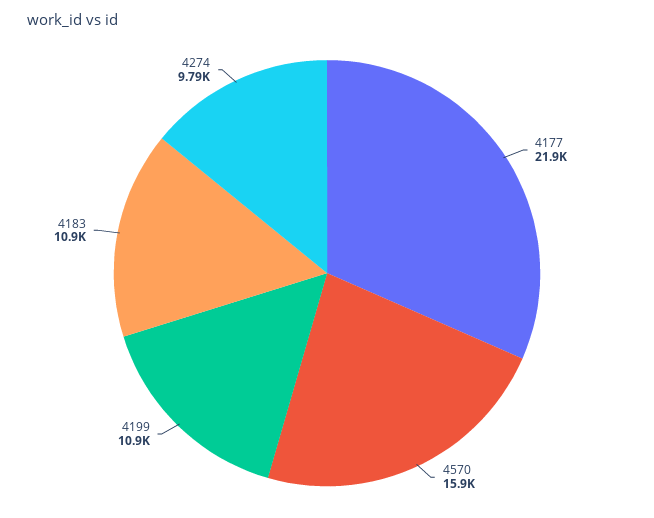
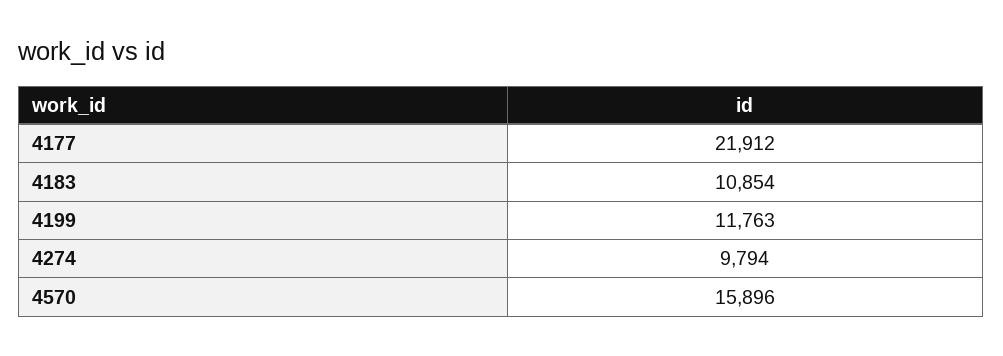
  {
    "4177": 21912,
    "4570": 15896,
-   "4199": 10900,
+   "4199": 11763,
    "4183": 10854,
    "4274": 9794
  }

